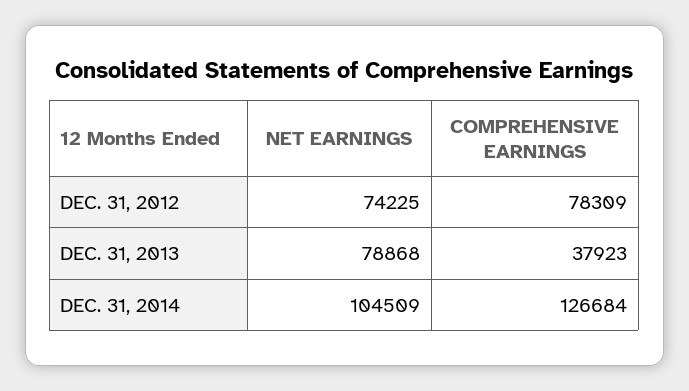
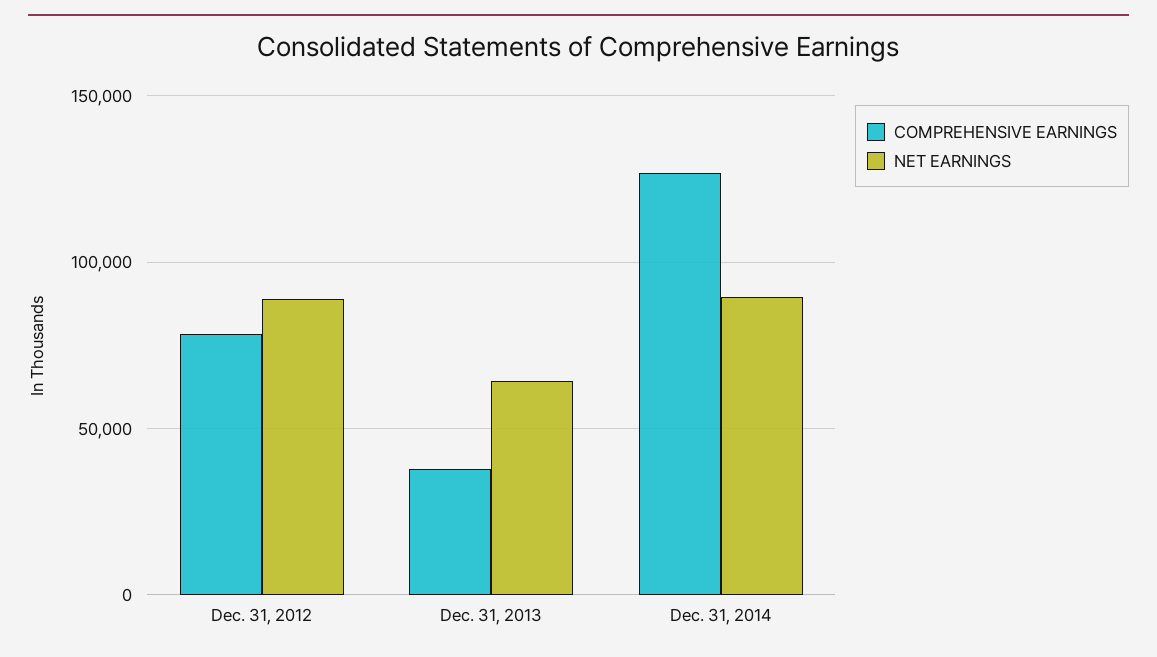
  {
    "NET EARNINGS": {
-     "DEC. 31, 2012": 74225,
+     "DEC. 31, 2012": 90000,
-     "DEC. 31, 2013": 78868,
+     "DEC. 31, 2013": 65000,
-     "DEC. 31, 2014": 104509
+     "DEC. 31, 2014": 90000
    },
    "COMPREHENSIVE EARNINGS": {
      "DEC. 31, 2012": 78309,
      "DEC. 31, 2013": 37923,
      "DEC. 31, 2014": 126684
    }
  }

